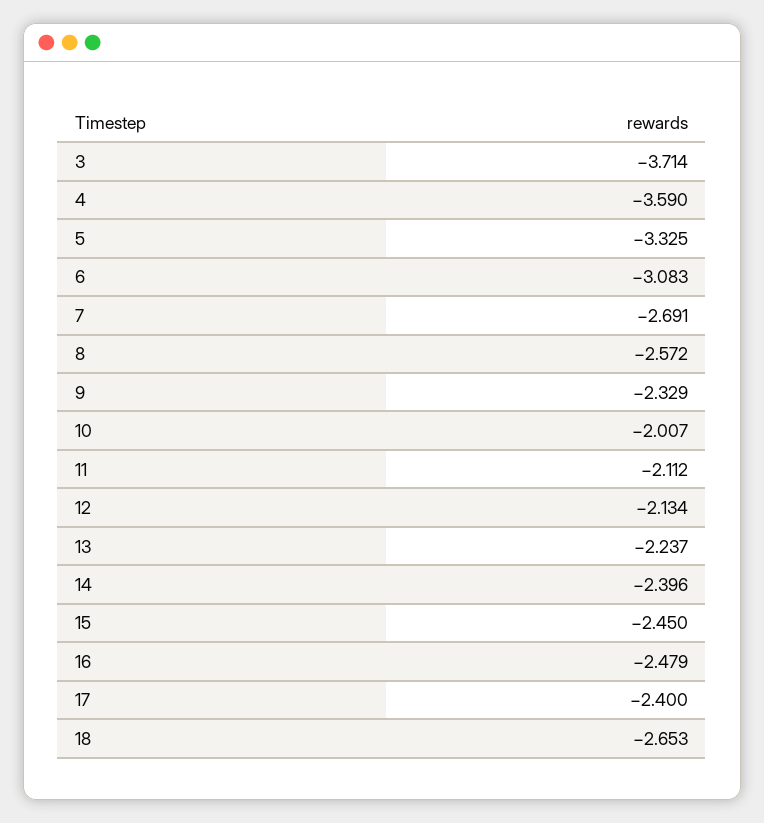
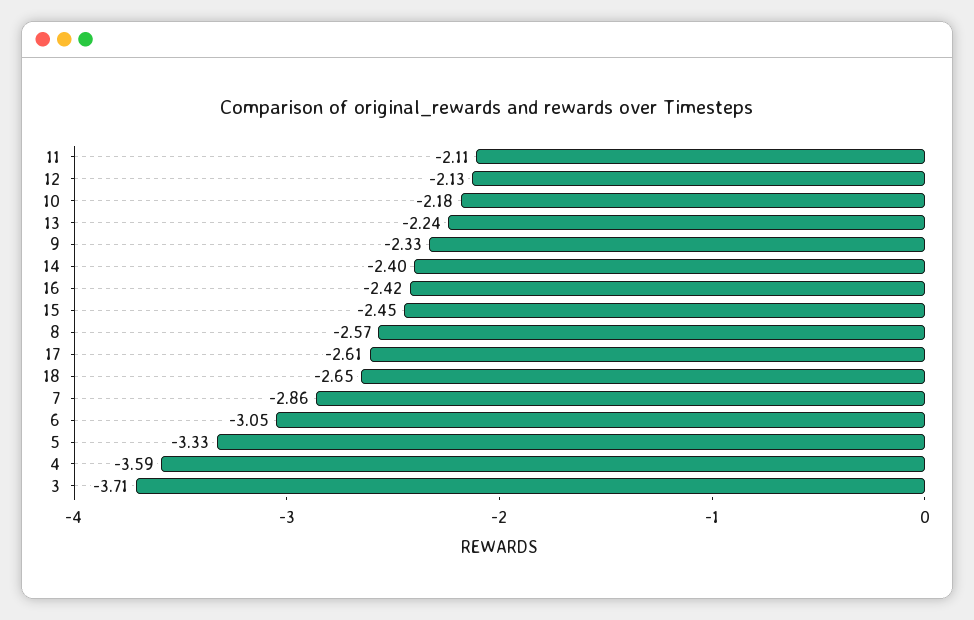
  {
    "3": -3.714,
    "4": -3.59,
    "5": -3.325,
-   "6": -3.083,
+   "6": -3.05,
-   "7": -2.691,
+   "7": -2.86,
    "8": -2.572,
    "9": -2.329,
-   "10": -2.007,
+   "10": -2.18,
    "11": -2.112,
    "12": -2.134,
    "13": -2.237,
    "14": -2.396,
    "15": -2.45,
-   "16": -2.479,
+   "16": -2.42,
-   "17": -2.4,
+   "17": -2.61,
    "18": -2.653
  }

